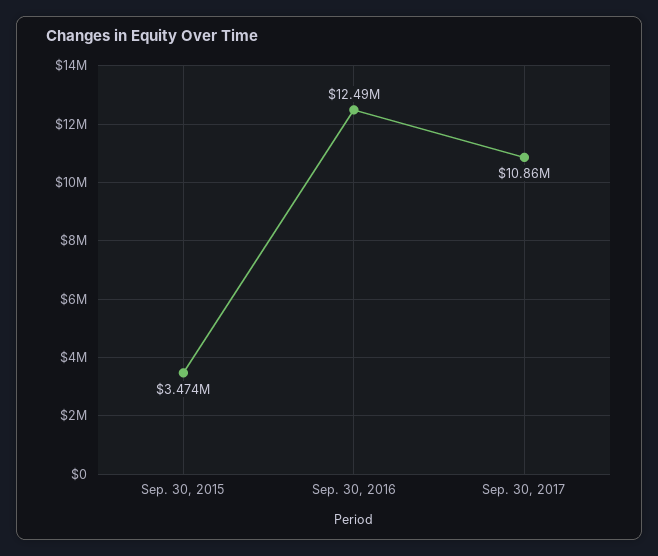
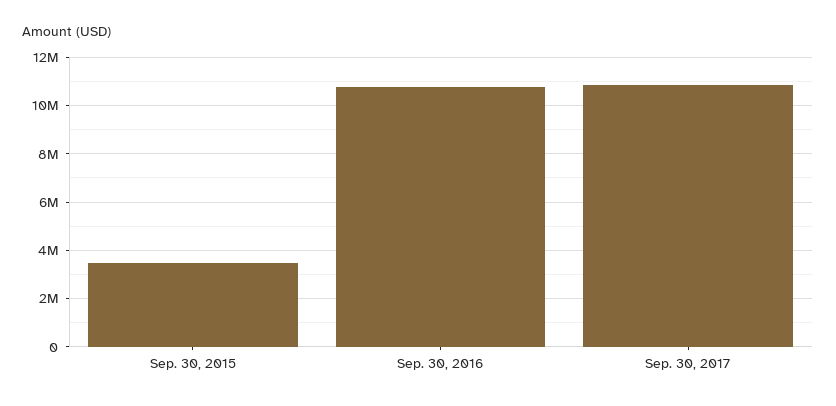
  {
    "Sep. 30, 2015": 3474000,
-   "Sep. 30, 2016": 12490000,
+   "Sep. 30, 2016": 10750000,
    "Sep. 30, 2017": 10860000
  }

